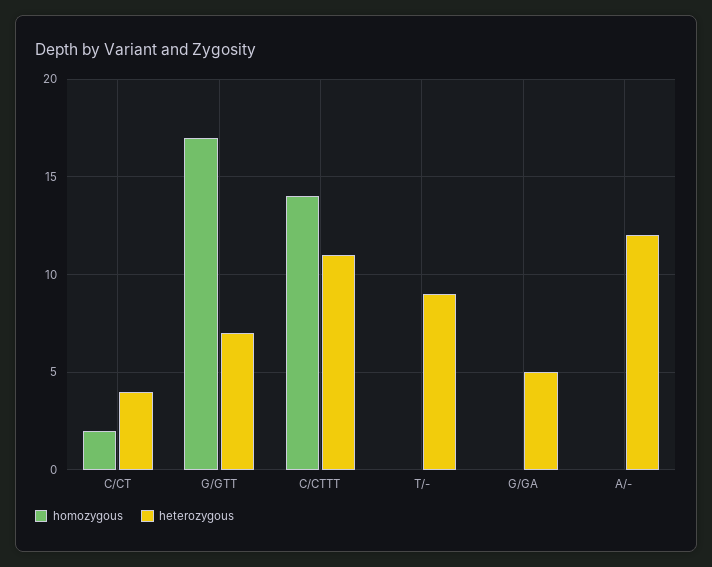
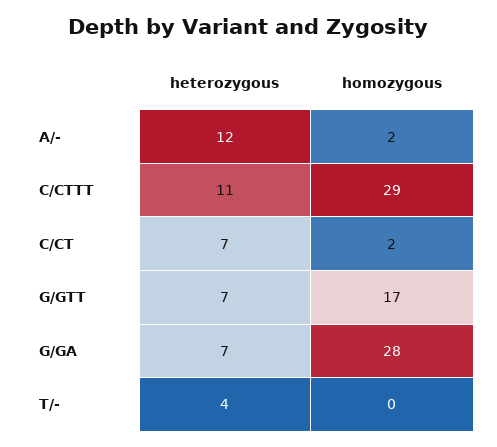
  {
    "homozygous": {
      "C/CT": 2,
      "G/GTT": 17,
-     "C/CTTT": 14,
+     "C/CTTT": 29,
      "T/-": 0,
-     "G/GA": 0,
+     "G/GA": 28,
-     "A/-": 0
+     "A/-": 2
    },
    "heterozygous": {
-     "C/CT": 4,
+     "C/CT": 7,
      "G/GTT": 7,
      "C/CTTT": 11,
-     "T/-": 9,
+     "T/-": 4,
-     "G/GA": 5,
+     "G/GA": 7,
      "A/-": 12
    }
  }

